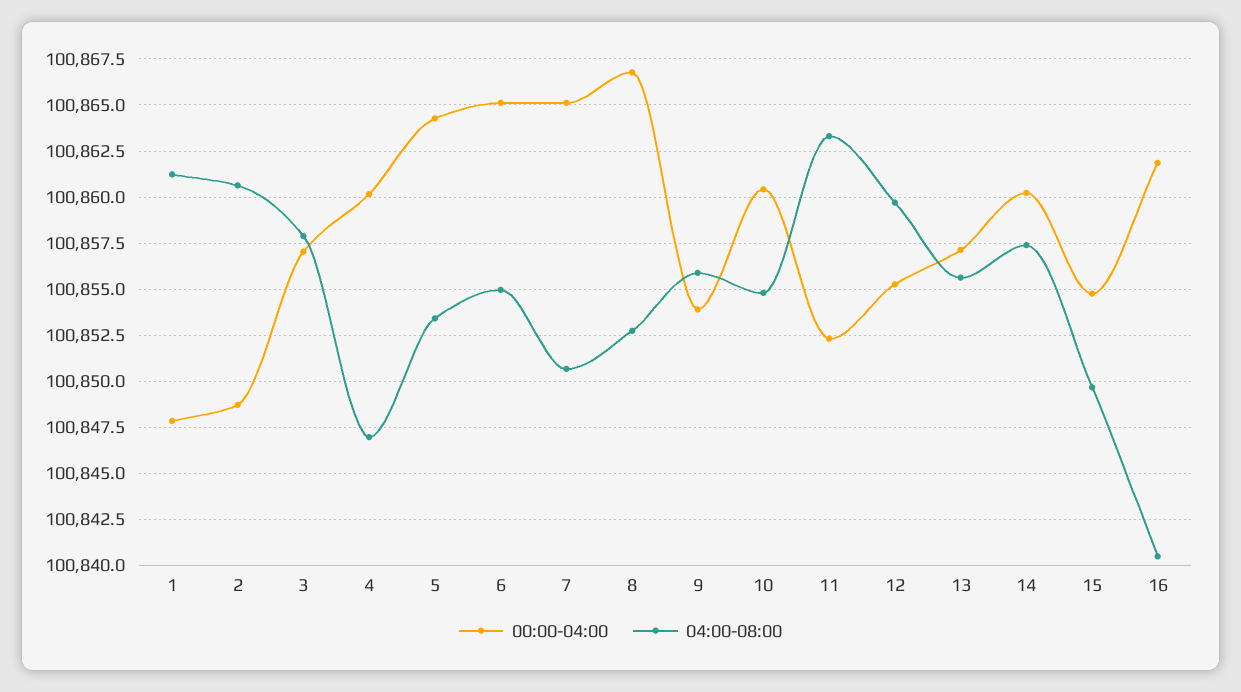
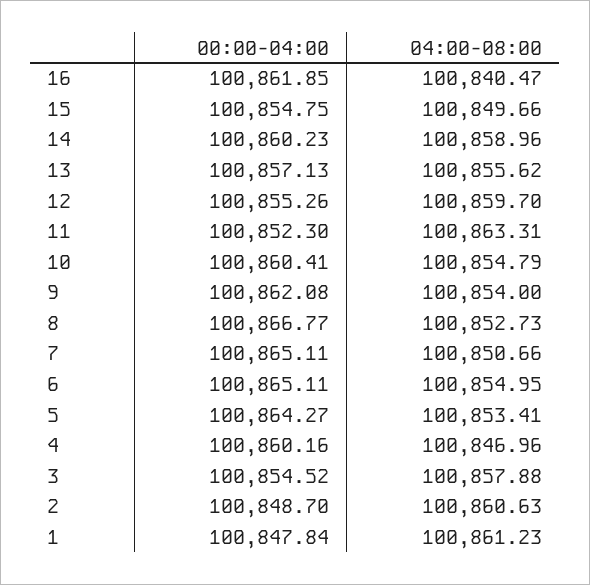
  {
    "00:00-04:00": {
      "1": 100847.84,
      "2": 100848.7,
-     "3": 100857,
+     "3": 100854.52,
      "4": 100860.16,
      "5": 100864.27,
      "6": 100865.11,
      "7": 100865.11,
      "8": 100866.77,
-     "9": 100854,
+     "9": 100862.08,
      "10": 100860.41,
      "11": 100852.3,
      "12": 100855.26,
      "13": 100857.13,
      "14": 100860.23,
      "15": 100854.75,
      "16": 100861.85
    },
    "04:00-08:00": {
      "1": 100861.23,
      "2": 100860.63,
      "3": 100857.88,
      "4": 100846.96,
      "5": 100853.41,
      "6": 100854.95,
      "7": 100850.66,
      "8": 100852.73,
-     "9": 100856,
+     "9": 100854,
      "10": 100854.79,
      "11": 100863.31,
      "12": 100859.7,
      "13": 100855.62,
-     "14": 100857.5,
+     "14": 100858.96,
      "15": 100849.66,
      "16": 100840.47
    }
  }

